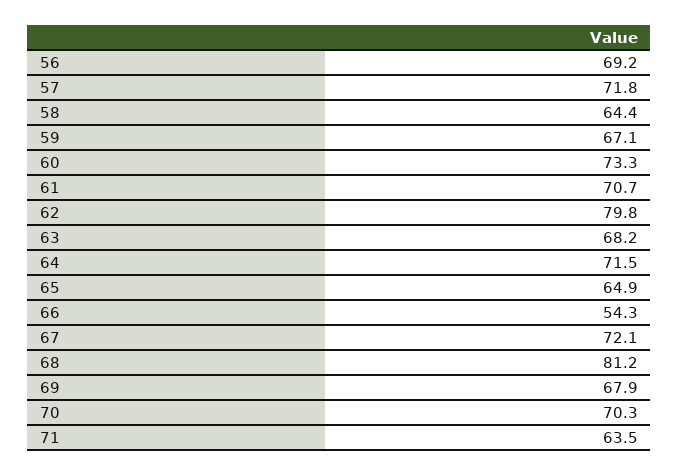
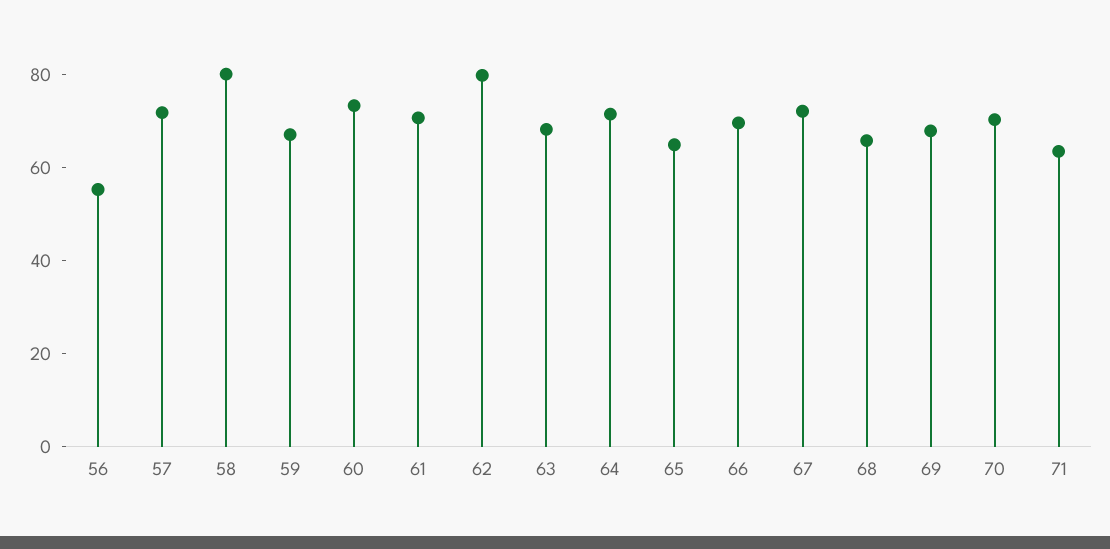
  {
-   "56": 69.2,
+   "56": 55,
    "57": 71.8,
-   "58": 64.4,
+   "58": 80,
    "59": 67.1,
    "60": 73.3,
    "61": 70.7,
    "62": 79.8,
    "63": 68.2,
    "64": 71.5,
    "65": 64.9,
-   "66": 54.3,
+   "66": 70,
    "67": 72.1,
-   "68": 81.2,
+   "68": 65,
    "69": 67.9,
    "70": 70.3,
    "71": 63.5
  }

